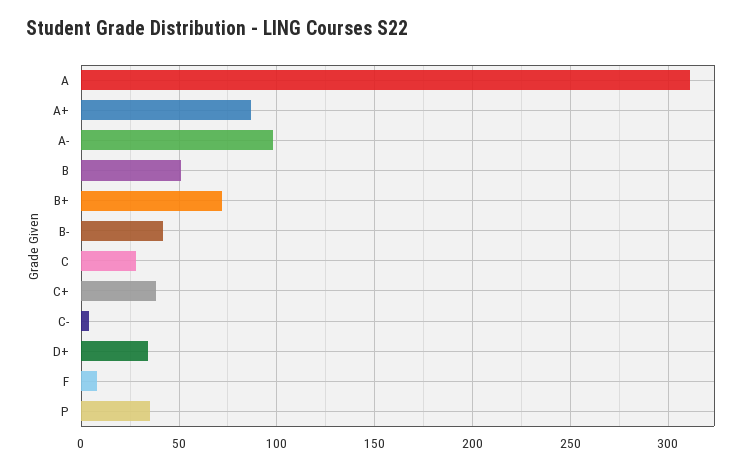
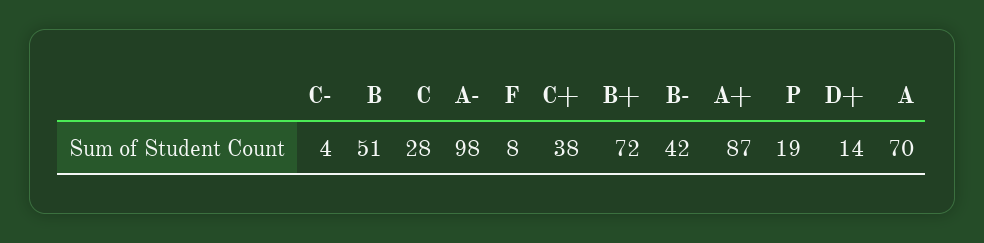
  {
-   "A": 310,
+   "A": 70,
    "A+": 87,
    "A-": 98,
    "B": 51,
    "B+": 72,
    "B-": 42,
    "C": 28,
    "C+": 38,
    "C-": 4,
-   "D+": 35,
+   "D+": 14,
    "F": 8,
-   "P": 35
+   "P": 19
  }

